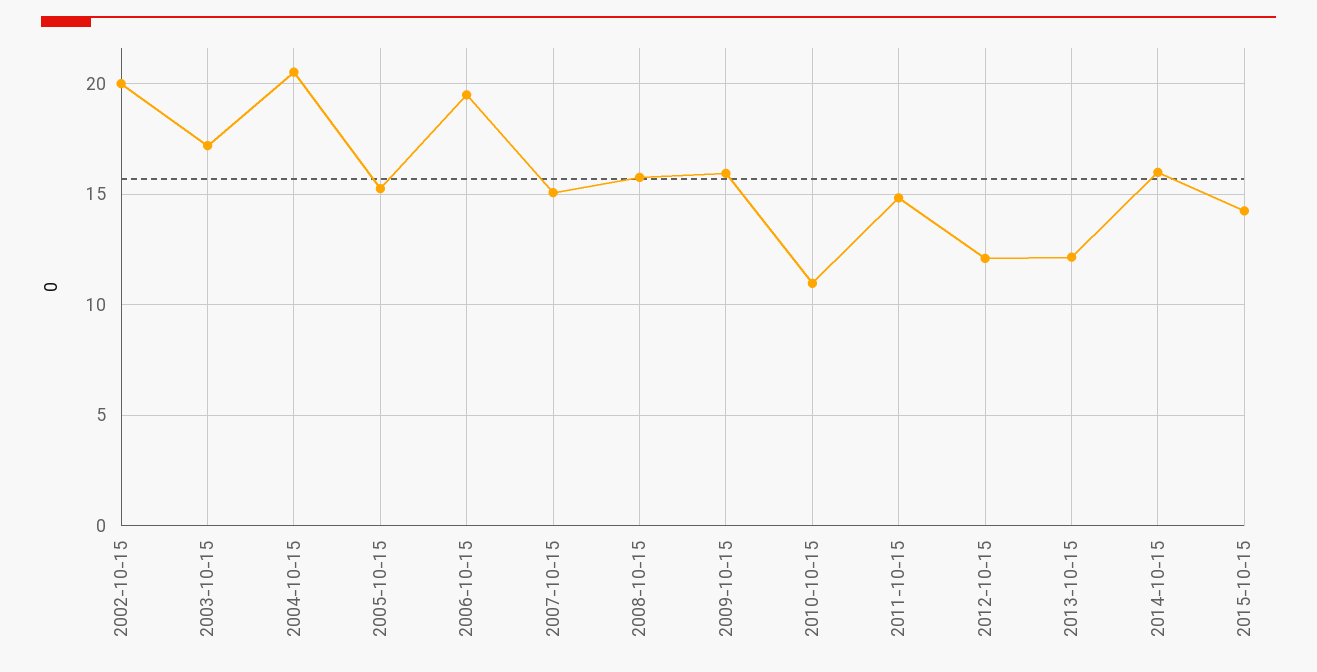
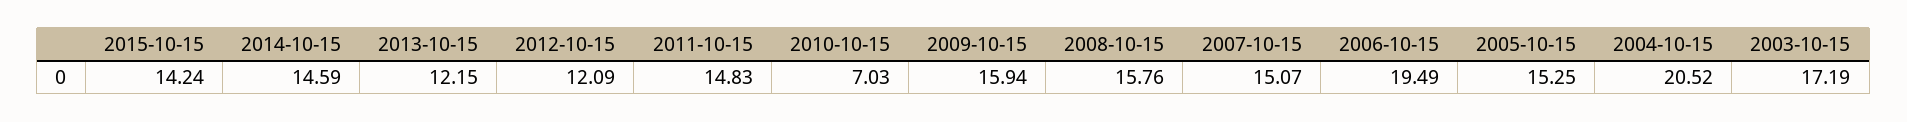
  {
-   "2002-10-15": 20,
    "2003-10-15": 17.19,
    "2004-10-15": 20.52,
    "2005-10-15": 15.25,
    "2006-10-15": 19.49,
    "2007-10-15": 15.07,
    "2008-10-15": 15.76,
    "2009-10-15": 15.94,
-   "2010-10-15": 11,
+   "2010-10-15": 7.03,
    "2011-10-15": 14.83,
    "2012-10-15": 12.09,
    "2013-10-15": 12.15,
-   "2014-10-15": 16,
+   "2014-10-15": 14.59,
    "2015-10-15": 14.24
  }

